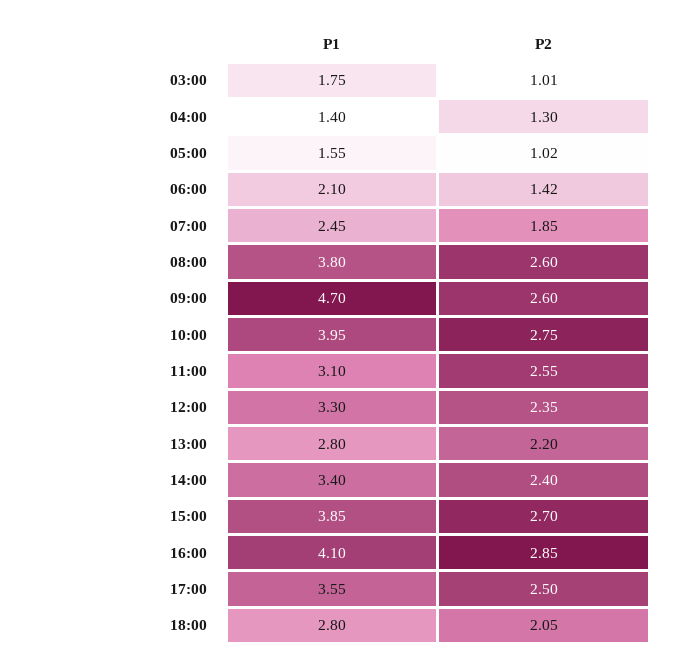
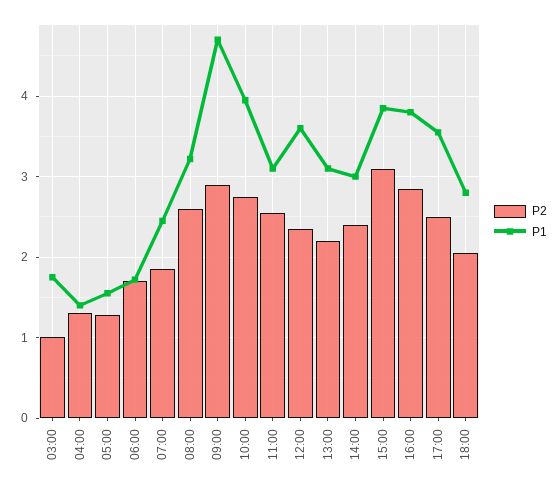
  {
    "P1": {
      "03:00": 1.75,
      "04:00": 1.4,
      "05:00": 1.55,
-     "06:00": 2.1,
+     "06:00": 1.7,
      "07:00": 2.45,
-     "08:00": 3.8,
+     "08:00": 3.2,
      "09:00": 4.7,
      "10:00": 3.95,
      "11:00": 3.1,
-     "12:00": 3.3,
+     "12:00": 3.6,
-     "13:00": 2.8,
+     "13:00": 3.1,
-     "14:00": 3.4,
+     "14:00": 3,
      "15:00": 3.85,
-     "16:00": 4.1,
+     "16:00": 3.8,
      "17:00": 3.55,
      "18:00": 2.8
    },
    "P2": {
      "03:00": 1.01,
      "04:00": 1.3,
-     "05:00": 1.02,
+     "05:00": 1.3,
-     "06:00": 1.42,
+     "06:00": 1.7,
      "07:00": 1.85,
      "08:00": 2.6,
-     "09:00": 2.6,
+     "09:00": 2.9,
      "10:00": 2.75,
      "11:00": 2.55,
      "12:00": 2.35,
      "13:00": 2.2,
      "14:00": 2.4,
-     "15:00": 2.7,
+     "15:00": 3.1,
      "16:00": 2.85,
      "17:00": 2.5,
      "18:00": 2.05
    }
  }

